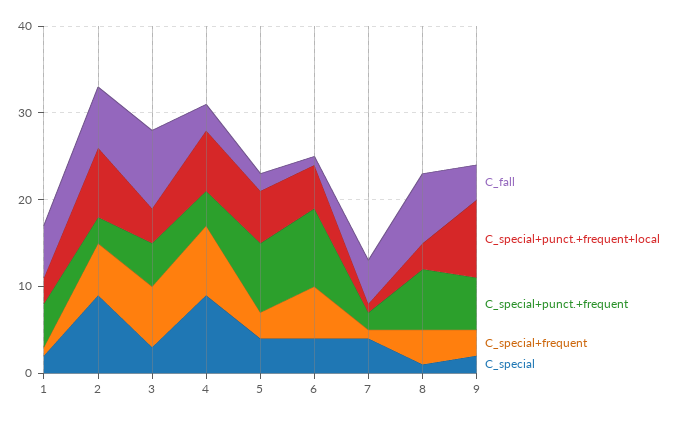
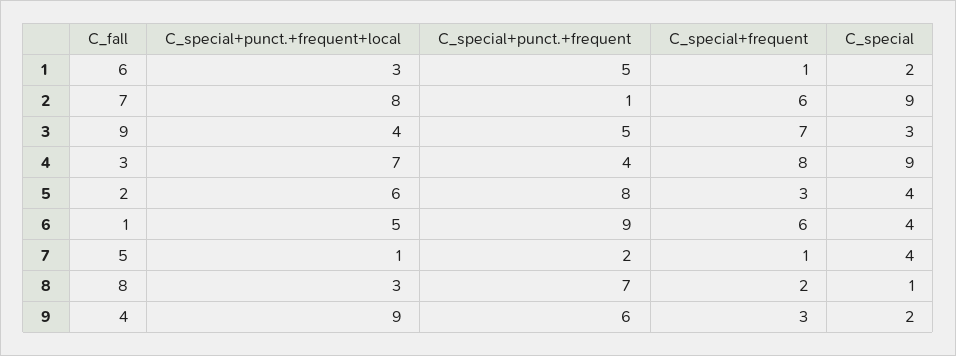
  {
    "C_fall": {
      "1": 6,
      "2": 7,
      "3": 9,
      "4": 3,
      "5": 2,
      "6": 1,
      "7": 5,
      "8": 8,
      "9": 4
    },
    "C_special+punct.+frequent+local": {
      "1": 3,
      "2": 8,
      "3": 4,
      "4": 7,
      "5": 6,
      "6": 5,
      "7": 1,
      "8": 3,
      "9": 9
    },
    "C_special+punct.+frequent": {
      "1": 5,
-     "2": 3,
+     "2": 1,
      "3": 5,
      "4": 4,
      "5": 8,
      "6": 9,
      "7": 2,
      "8": 7,
      "9": 6
    },
    "C_special+frequent": {
      "1": 1,
      "2": 6,
      "3": 7,
      "4": 8,
      "5": 3,
      "6": 6,
      "7": 1,
-     "8": 4,
+     "8": 2,
      "9": 3
    },
    "C_special": {
      "1": 2,
      "2": 9,
      "3": 3,
      "4": 9,
      "5": 4,
      "6": 4,
      "7": 4,
      "8": 1,
      "9": 2
    }
  }

